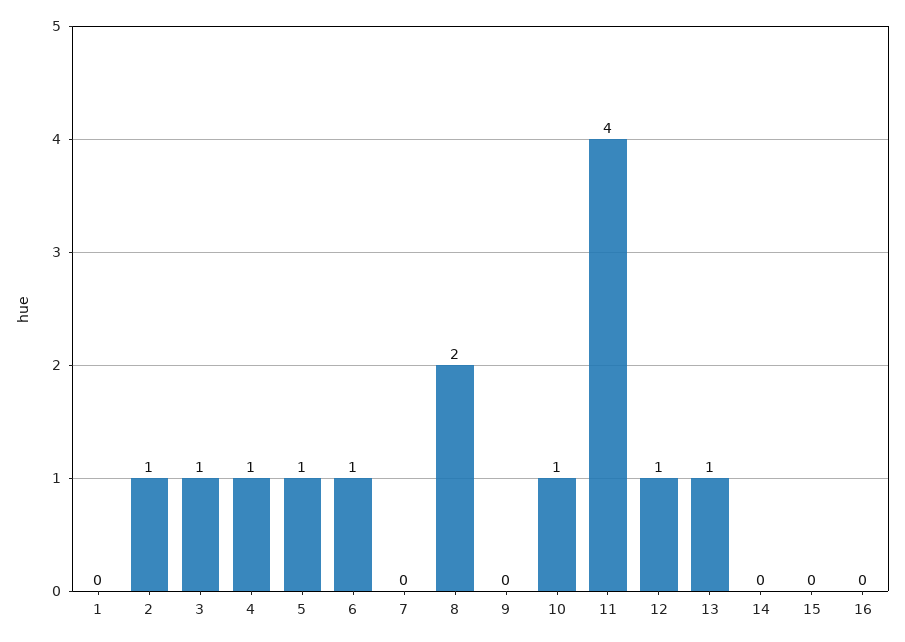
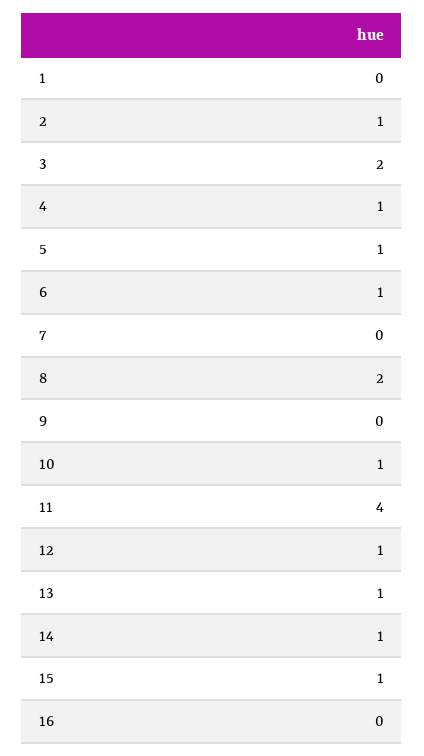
  {
    "1": 0,
    "2": 1,
-   "3": 1,
+   "3": 2,
    "4": 1,
    "5": 1,
    "6": 1,
    "7": 0,
    "8": 2,
    "9": 0,
    "10": 1,
    "11": 4,
    "12": 1,
    "13": 1,
-   "14": 0,
+   "14": 1,
-   "15": 0,
+   "15": 1,
    "16": 0
  }

